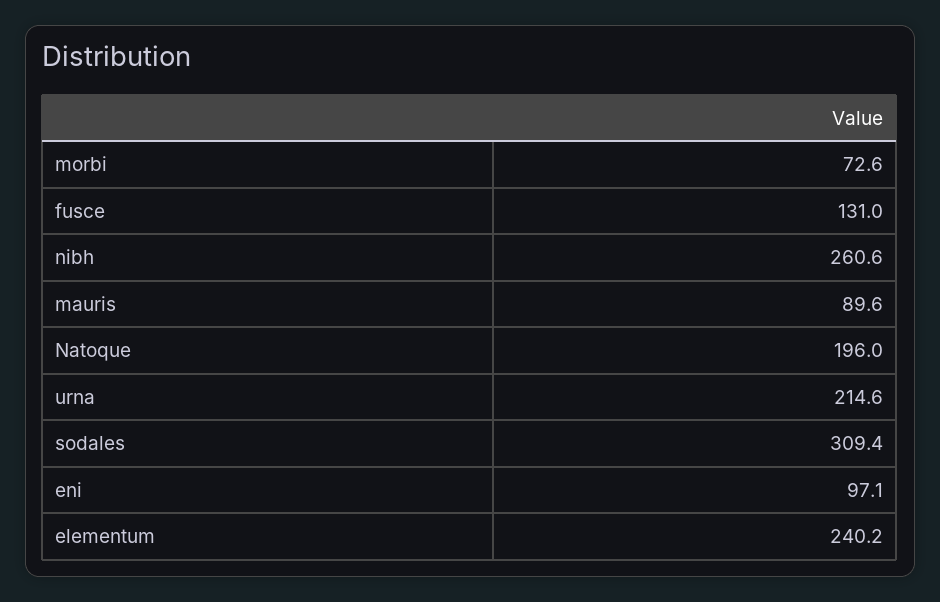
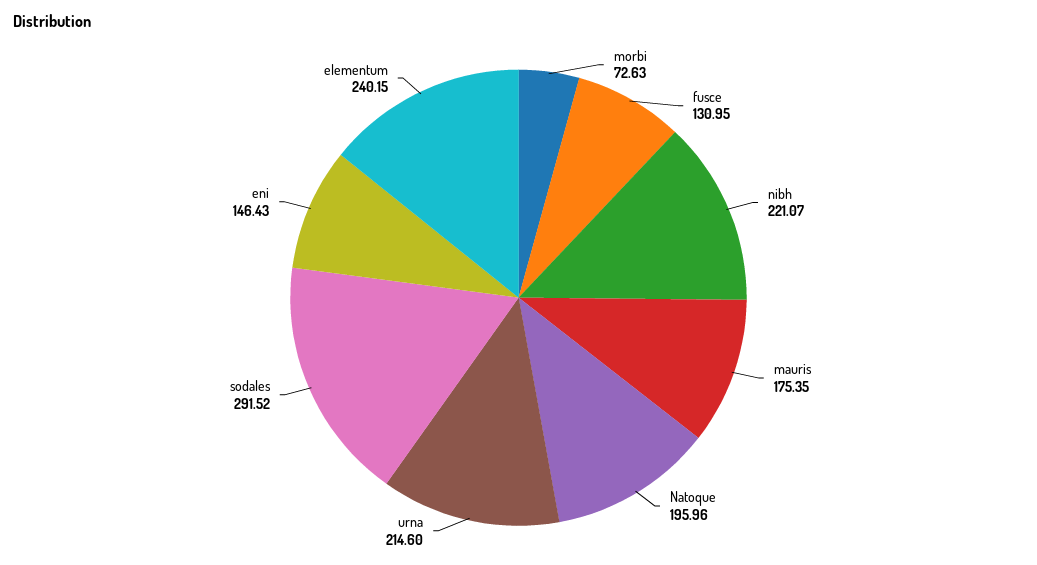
  {
    "morbi": 72.63,
    "fusce": 130.95,
-   "nibh": 260.6,
+   "nibh": 221.07,
-   "mauris": 89.6,
+   "mauris": 175.35,
    "Natoque": 195.96,
    "urna": 214.6,
-   "sodales": 309.4,
+   "sodales": 291.52,
-   "eni": 97.1,
+   "eni": 146.43,
    "elementum": 240.15
  }

